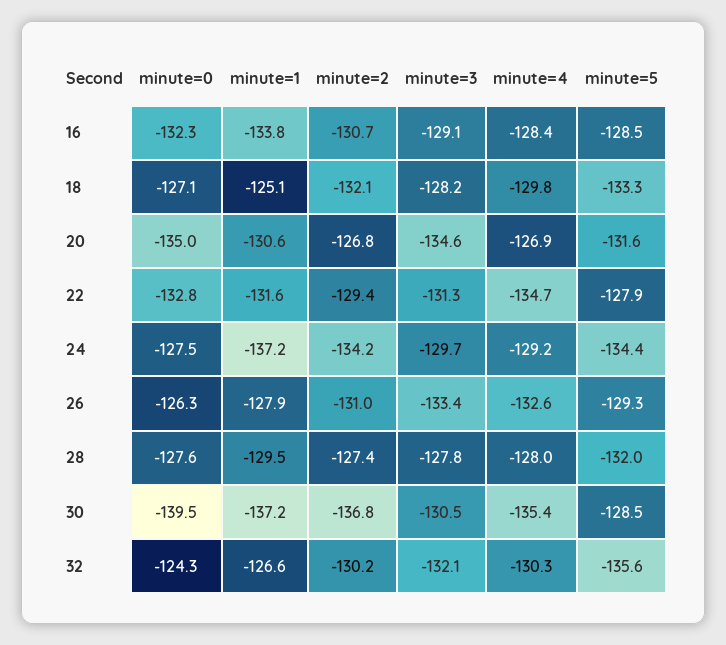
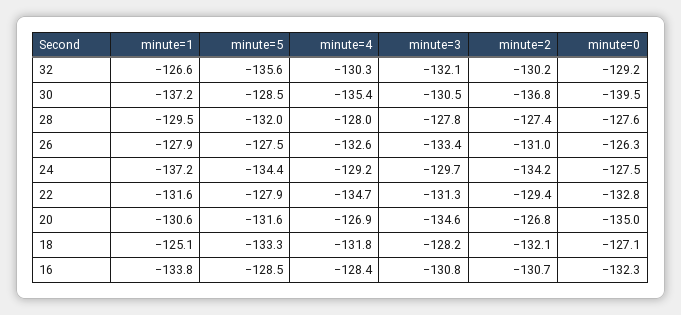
  {
    "minute=0": {
      "16": -132.3,
      "18": -127.1,
      "20": -135,
      "22": -132.8,
      "24": -127.5,
      "26": -126.3,
      "28": -127.6,
      "30": -139.5,
-     "32": -124.3
+     "32": -129.2
    },
    "minute=1": {
      "16": -133.8,
      "18": -125.1,
      "20": -130.6,
      "22": -131.6,
      "24": -137.2,
      "26": -127.9,
      "28": -129.5,
      "30": -137.2,
      "32": -126.6
    },
    "minute=2": {
      "16": -130.7,
      "18": -132.1,
      "20": -126.8,
      "22": -129.4,
      "24": -134.2,
      "26": -131,
      "28": -127.4,
      "30": -136.8,
      "32": -130.2
    },
    "minute=3": {
-     "16": -129.1,
+     "16": -130.8,
      "18": -128.2,
      "20": -134.6,
      "22": -131.3,
      "24": -129.7,
      "26": -133.4,
      "28": -127.8,
      "30": -130.5,
      "32": -132.1
    },
    "minute=4": {
      "16": -128.4,
-     "18": -129.8,
+     "18": -131.8,
      "20": -126.9,
      "22": -134.7,
      "24": -129.2,
      "26": -132.6,
      "28": -128,
      "30": -135.4,
      "32": -130.3
    },
    "minute=5": {
      "16": -128.5,
      "18": -133.3,
      "20": -131.6,
      "22": -127.9,
      "24": -134.4,
-     "26": -129.3,
+     "26": -127.5,
      "28": -132,
      "30": -128.5,
      "32": -135.6
    }
  }

